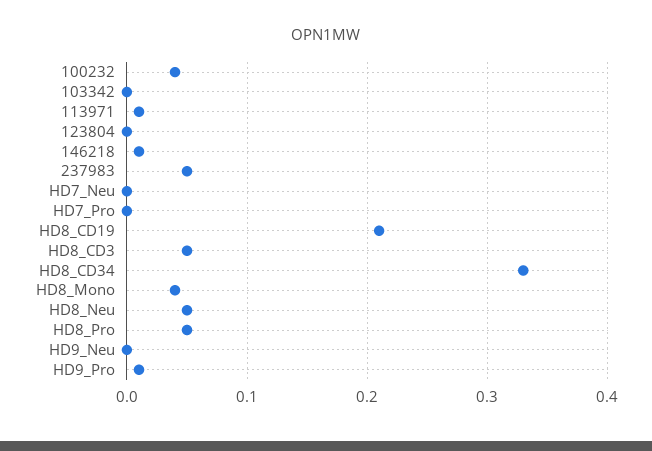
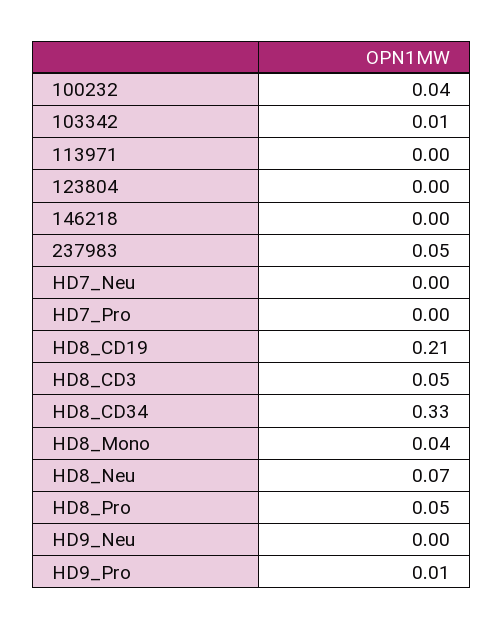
  {
    "100232": 0.04,
-   "103342": 0,
+   "103342": 0.01,
-   "113971": 0.01,
+   "113971": 0,
    "123804": 0,
-   "146218": 0.01,
+   "146218": 0,
    "237983": 0.05,
    "HD7_Neu": 0,
    "HD7_Pro": 0,
    "HD8_CD19": 0.21,
    "HD8_CD3": 0.05,
    "HD8_CD34": 0.33,
    "HD8_Mono": 0.04,
-   "HD8_Neu": 0.05,
+   "HD8_Neu": 0.07,
    "HD8_Pro": 0.05,
    "HD9_Neu": 0,
    "HD9_Pro": 0.01
  }

